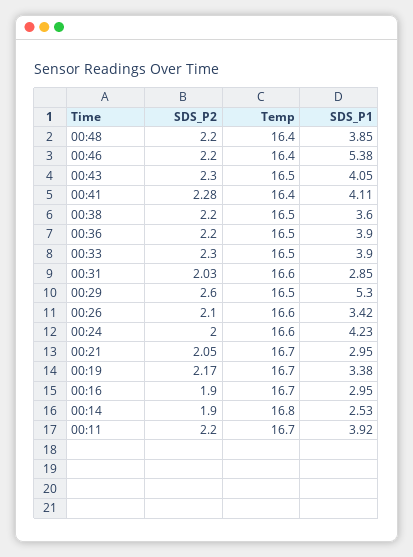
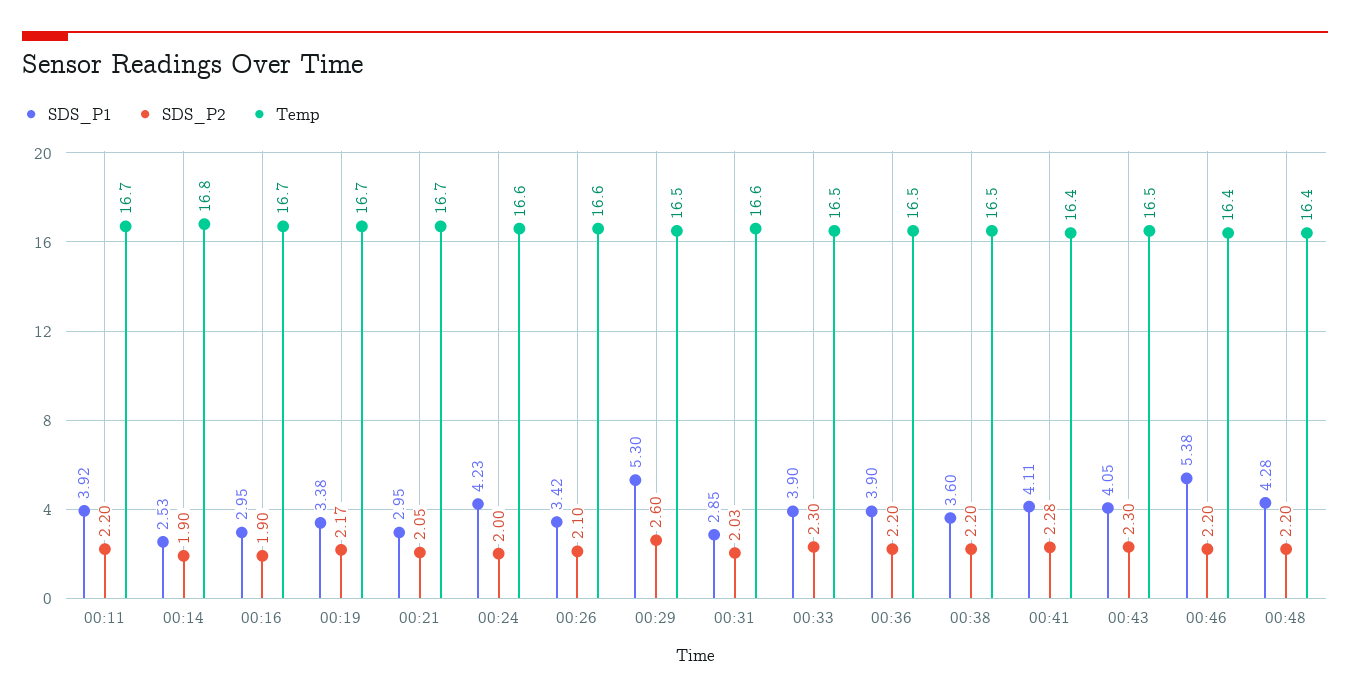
  {
    "SDS_P2": {
      "00:48": 2.2,
      "00:46": 2.2,
      "00:43": 2.3,
      "00:41": 2.28,
      "00:38": 2.2,
      "00:36": 2.2,
      "00:33": 2.3,
      "00:31": 2.03,
      "00:29": 2.6,
      "00:26": 2.1,
      "00:24": 2,
      "00:21": 2.05,
      "00:19": 2.17,
      "00:16": 1.9,
      "00:14": 1.9,
      "00:11": 2.2
    },
    "Temp": {
      "00:48": 16.4,
      "00:46": 16.4,
      "00:43": 16.5,
      "00:41": 16.4,
      "00:38": 16.5,
      "00:36": 16.5,
      "00:33": 16.5,
      "00:31": 16.6,
      "00:29": 16.5,
      "00:26": 16.6,
      "00:24": 16.6,
      "00:21": 16.7,
      "00:19": 16.7,
      "00:16": 16.7,
      "00:14": 16.8,
      "00:11": 16.7
    },
    "SDS_P1": {
-     "00:48": 3.85,
+     "00:48": 4.28,
      "00:46": 5.38,
      "00:43": 4.05,
      "00:41": 4.11,
      "00:38": 3.6,
      "00:36": 3.9,
      "00:33": 3.9,
      "00:31": 2.85,
      "00:29": 5.3,
      "00:26": 3.42,
      "00:24": 4.23,
      "00:21": 2.95,
      "00:19": 3.38,
      "00:16": 2.95,
      "00:14": 2.53,
      "00:11": 3.92
    }
  }

